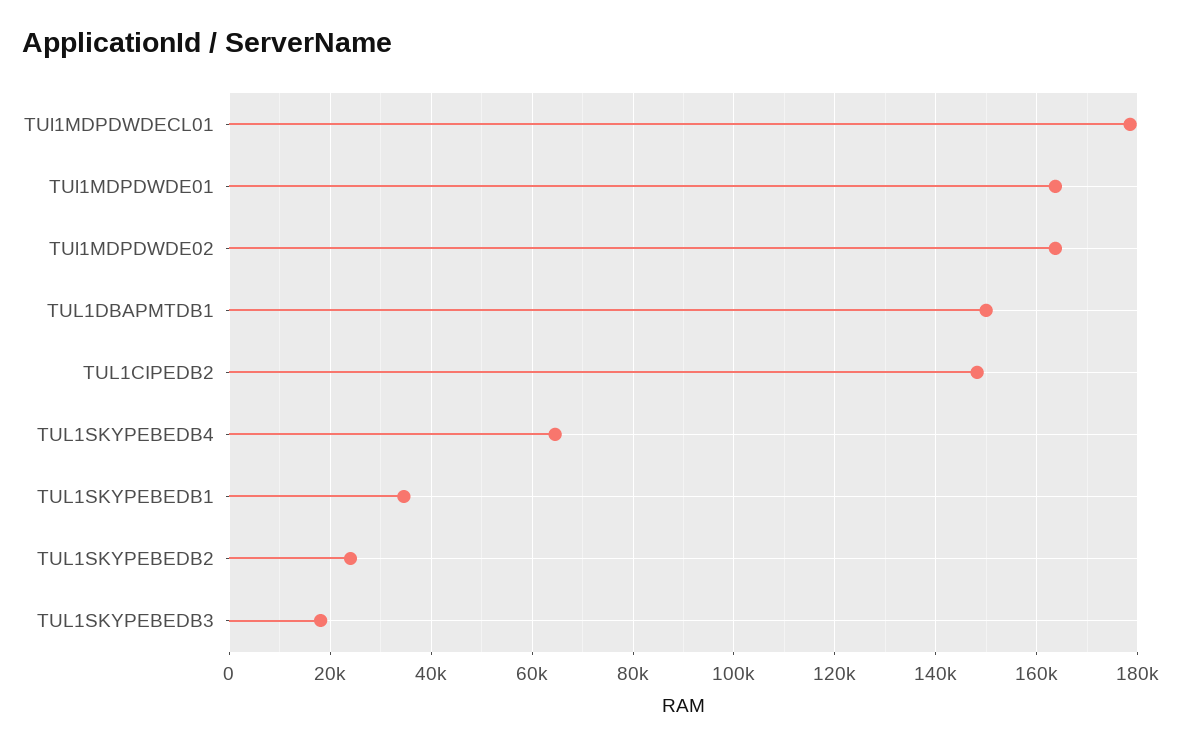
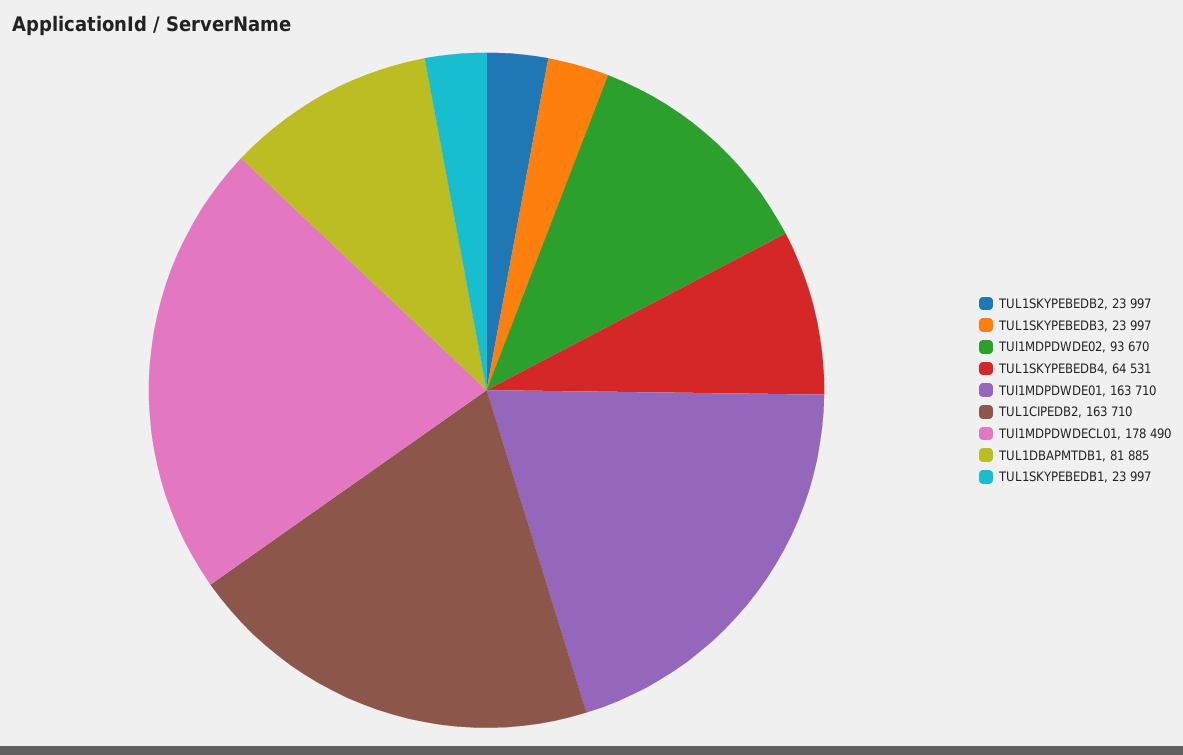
  {
    "TUl1MDPDWDECL01": 178490,
    "TUl1MDPDWDE01": 163710,
-   "TUl1MDPDWDE02": 164000,
+   "TUl1MDPDWDE02": 93670,
-   "TUL1DBAPMTDB1": 150000,
+   "TUL1DBAPMTDB1": 81885,
-   "TUL1CIPEDB2": 148000,
+   "TUL1CIPEDB2": 163710,
    "TUL1SKYPEBEDB4": 64531,
-   "TUL1SKYPEBEDB1": 34000,
+   "TUL1SKYPEBEDB1": 23997,
    "TUL1SKYPEBEDB2": 23997,
-   "TUL1SKYPEBEDB3": 18000
+   "TUL1SKYPEBEDB3": 23997
  }

